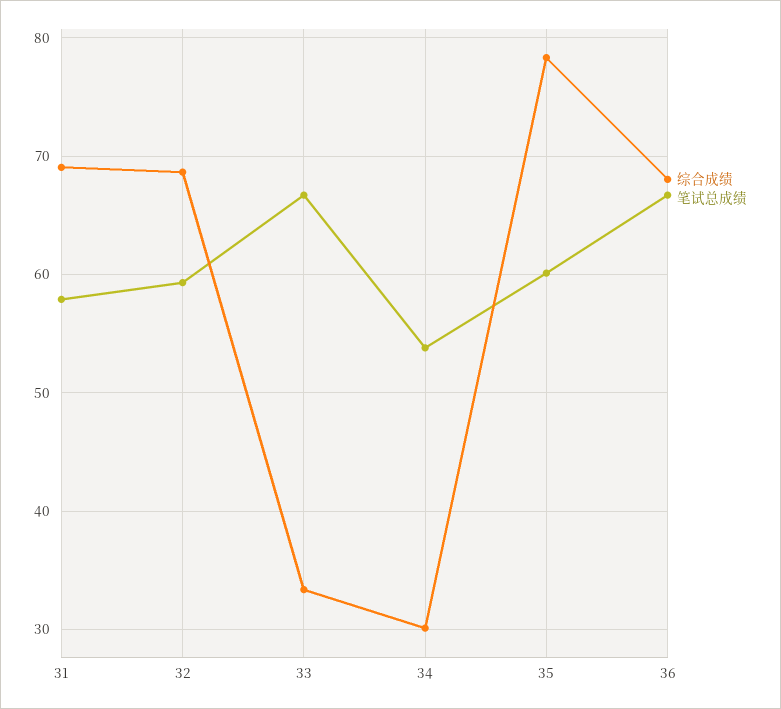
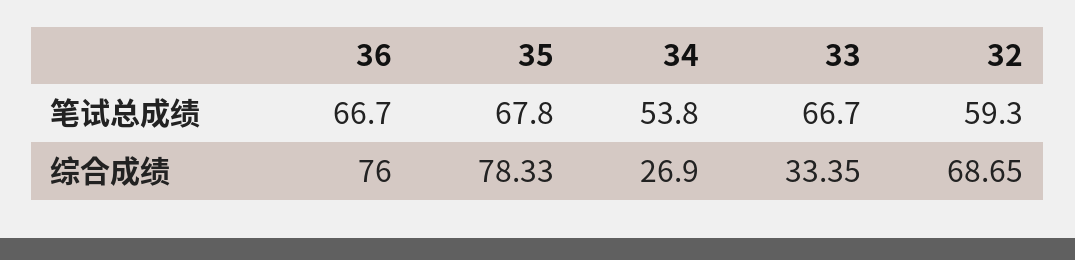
  {
    "综合成绩": {
-     "31": 69,
      "32": 68.65,
      "33": 33.35,
-     "34": 30,
+     "34": 26.9,
      "35": 78.33,
-     "36": 68
+     "36": 76
    },
    "笔试总成绩": {
-     "31": 58,
      "32": 59.3,
      "33": 66.7,
      "34": 53.8,
-     "35": 60,
+     "35": 67.8,
      "36": 66.7
    }
  }

